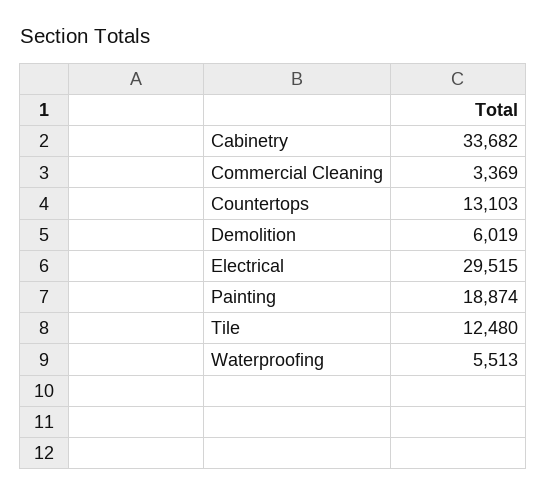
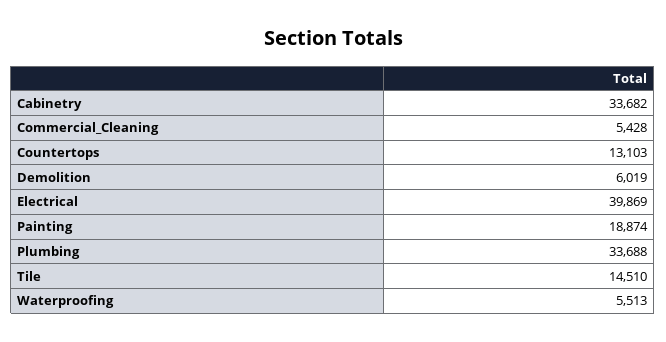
  {
    "Cabinetry": 33682,
-   "Commercial Cleaning": 3369,
+   "Commercial Cleaning": 5428,
    "Countertops": 13103,
    "Demolition": 6019,
-   "Electrical": 29515,
+   "Electrical": 39869,
    "Painting": 18874,
-   "Tile": 12480,
+   "Tile": 14510,
-   "Waterproofing": 5513
+   "Waterproofing": 5513,
+   "Plumbing": 33688
  }

